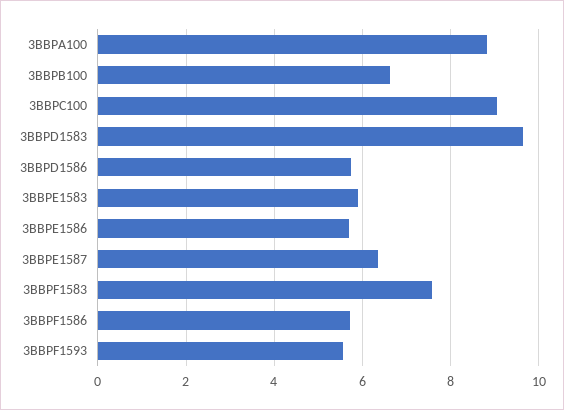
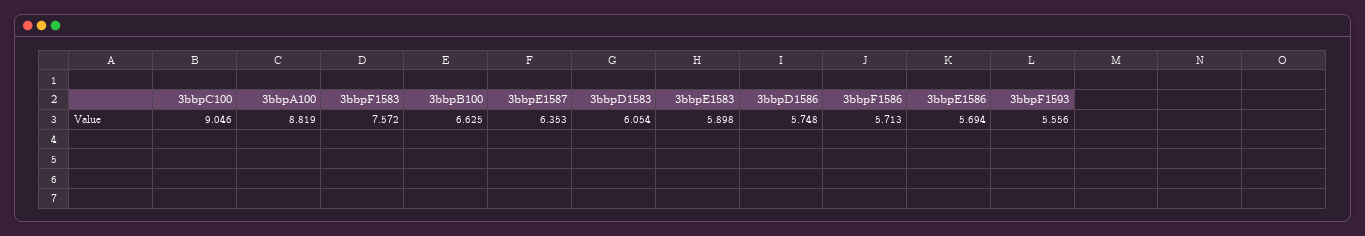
  {
    "3BBPA100": 8.819,
    "3BBPB100": 6.625,
    "3BBPC100": 9.046,
-   "3BBPD1583": 9.6,
+   "3BBPD1583": 6.054,
    "3BBPD1586": 5.748,
    "3BBPE1583": 5.898,
    "3BBPE1586": 5.694,
    "3BBPE1587": 6.353,
    "3BBPF1583": 7.572,
    "3BBPF1586": 5.713,
    "3BBPF1593": 5.556
  }

